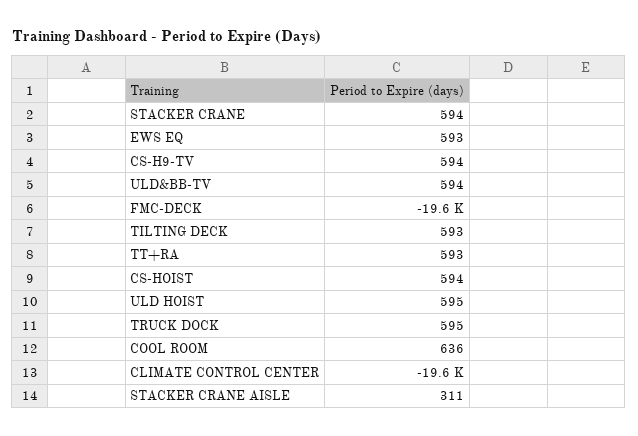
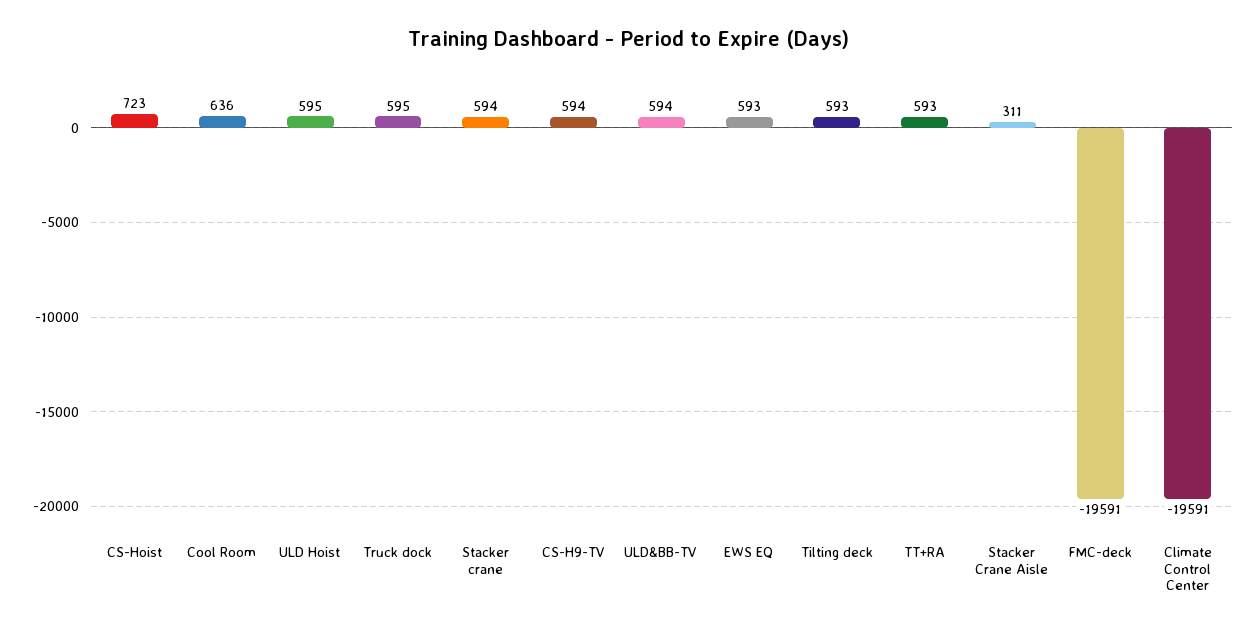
  {
    "STACKER CRANE": 594,
    "EWS EQ": 593,
    "CS-H9-TV": 594,
    "ULD&BB-TV": 594,
    "FMC-DECK": -19591,
    "TILTING DECK": 593,
    "TT+RA": 593,
-   "CS-HOIST": 594,
+   "CS-HOIST": 723,
    "ULD HOIST": 595,
    "TRUCK DOCK": 595,
    "COOL ROOM": 636,
    "CLIMATE CONTROL CENTER": -19591,
    "STACKER CRANE AISLE": 311
  }

